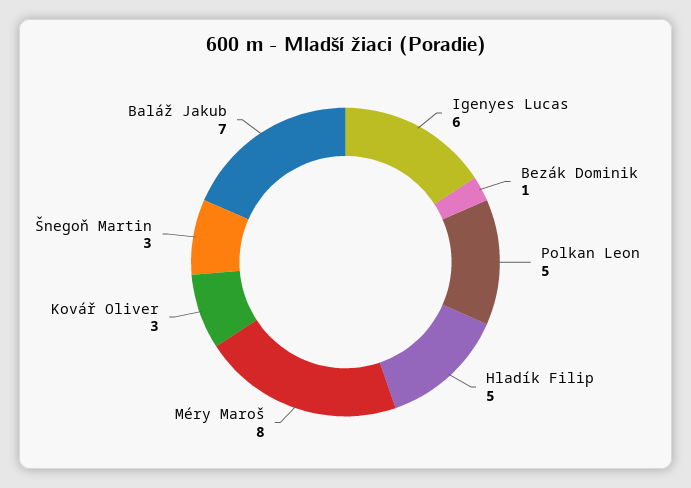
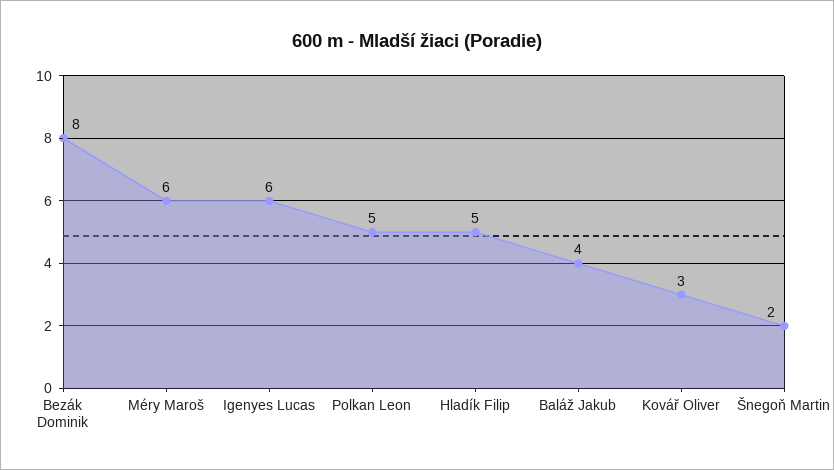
  {
    "Igenyes Lucas": 6,
-   "Bezák Dominik": 1,
+   "Bezák Dominik": 8,
    "Polkan Leon": 5,
    "Hladík Filip": 5,
-   "Méry Maroš": 8,
+   "Méry Maroš": 6,
    "Kovář Oliver": 3,
-   "Šnegoň Martin": 3,
+   "Šnegoň Martin": 2,
-   "Baláž Jakub": 7
+   "Baláž Jakub": 4
  }

